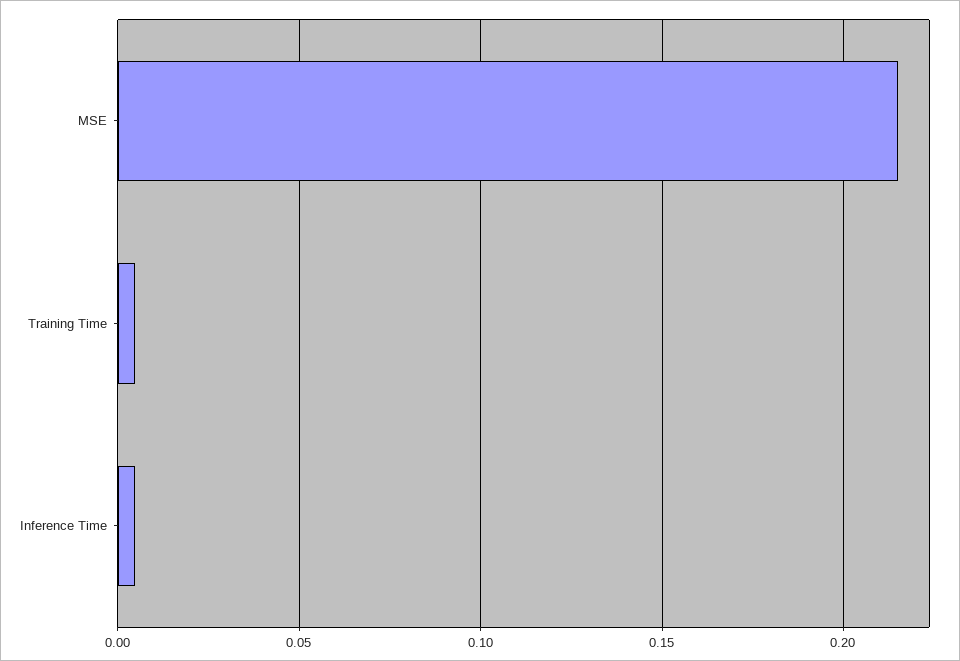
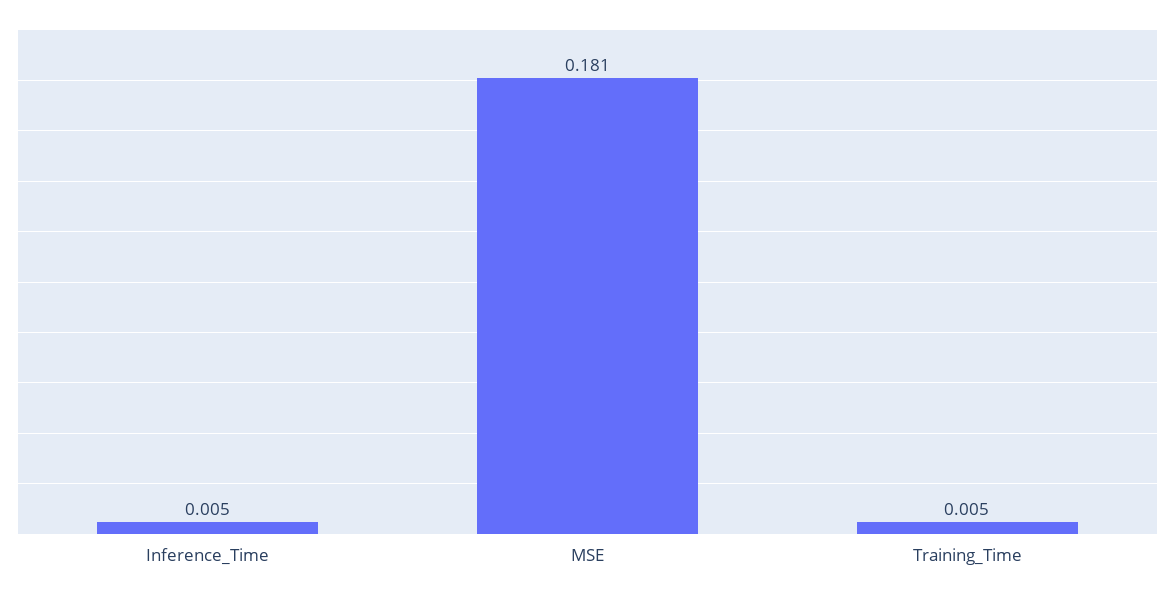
  {
-   "MSE": 0.215,
+   "MSE": 0.181,
    "Training Time": 0.005,
    "Inference Time": 0.005
  }

